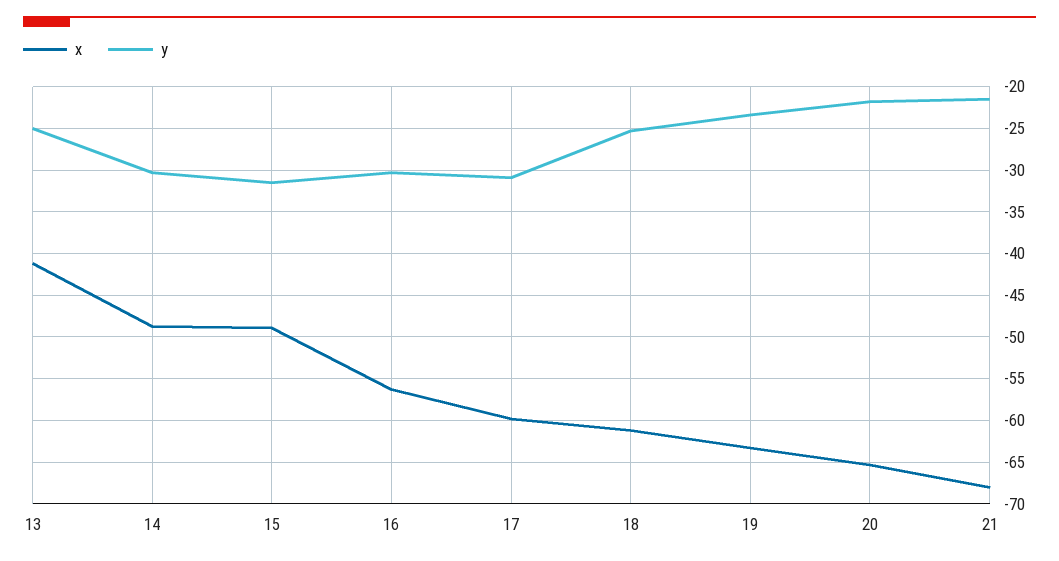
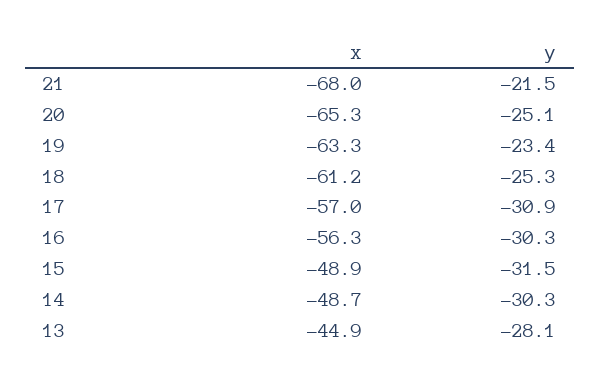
  {
    "x": {
-     "13": -41,
+     "13": -44.9,
      "14": -48.7,
      "15": -48.9,
      "16": -56.3,
-     "17": -60,
+     "17": -57,
      "18": -61.2,
      "19": -63.3,
      "20": -65.3,
      "21": -68
    },
    "y": {
-     "13": -25,
+     "13": -28.1,
      "14": -30.3,
      "15": -31.5,
      "16": -30.3,
      "17": -30.9,
      "18": -25.3,
      "19": -23.4,
-     "20": -22,
+     "20": -25.1,
      "21": -21.5
    }
  }

